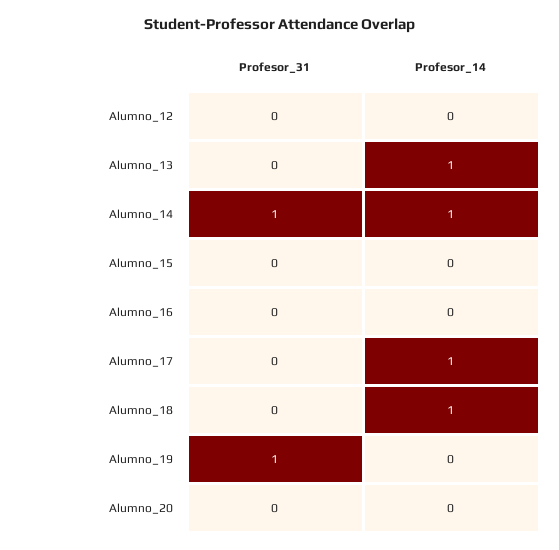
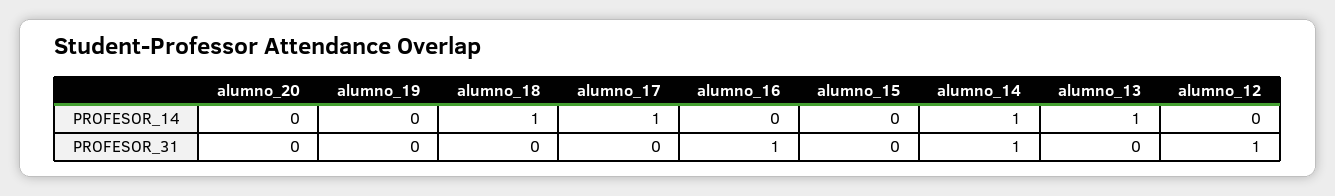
  {
    "Profesor_31": {
-     "Alumno_12": 0,
+     "Alumno_12": 1,
      "Alumno_13": 0,
      "Alumno_14": 1,
      "Alumno_15": 0,
-     "Alumno_16": 0,
+     "Alumno_16": 1,
      "Alumno_17": 0,
      "Alumno_18": 0,
-     "Alumno_19": 1,
+     "Alumno_19": 0,
      "Alumno_20": 0
    },
    "Profesor_14": {
      "Alumno_12": 0,
      "Alumno_13": 1,
      "Alumno_14": 1,
      "Alumno_15": 0,
      "Alumno_16": 0,
      "Alumno_17": 1,
      "Alumno_18": 1,
      "Alumno_19": 0,
      "Alumno_20": 0
    }
  }

